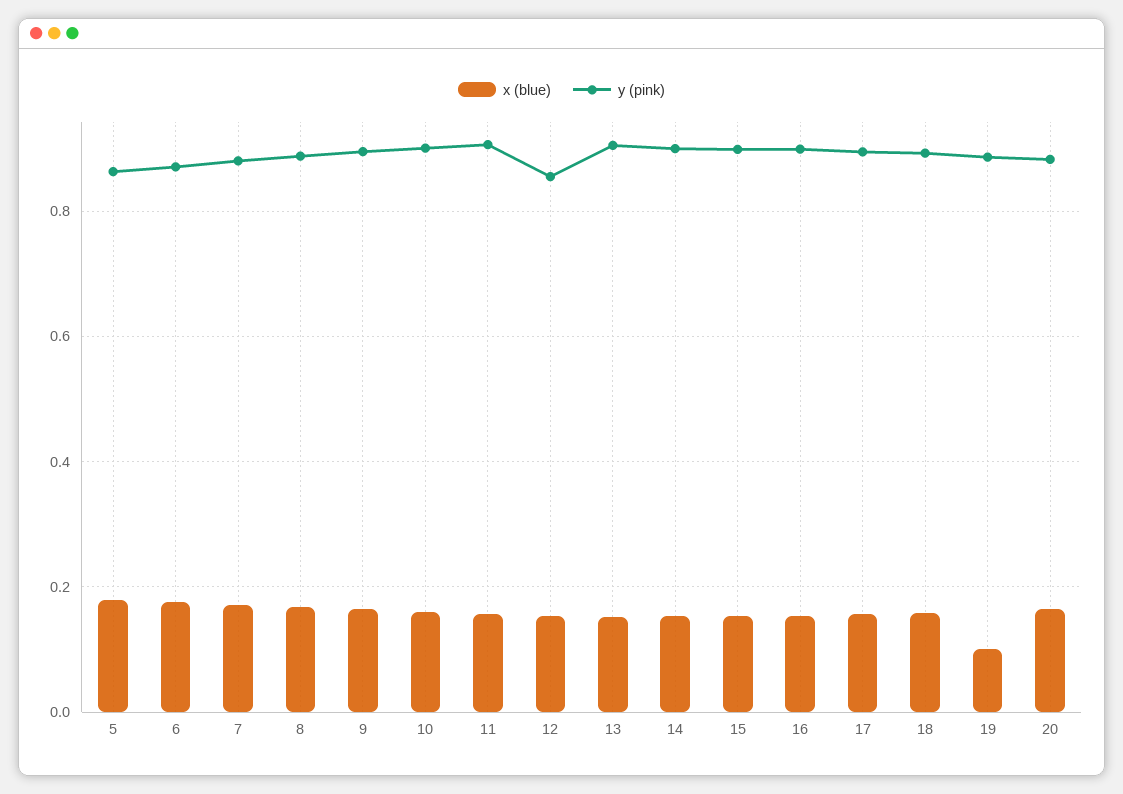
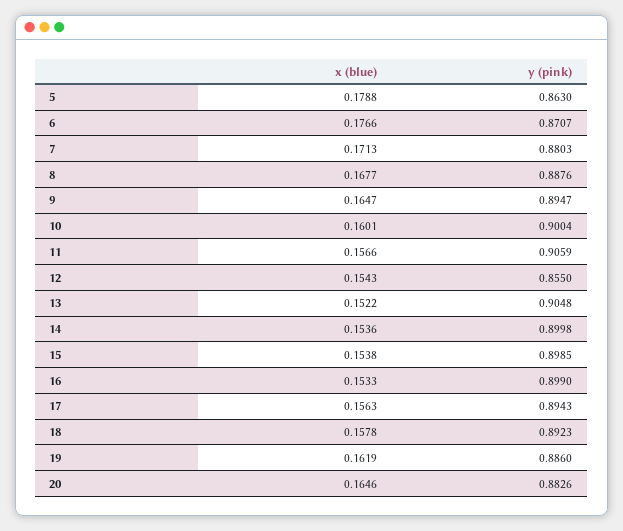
  {
    "x (blue)": {
      "5": 0.1788,
      "6": 0.1766,
      "7": 0.1713,
      "8": 0.1677,
      "9": 0.1647,
      "10": 0.1601,
      "11": 0.1566,
      "12": 0.1543,
      "13": 0.1522,
      "14": 0.1536,
      "15": 0.1538,
      "16": 0.1533,
      "17": 0.1563,
      "18": 0.1578,
-     "19": 0.1,
+     "19": 0.1619,
      "20": 0.1646
    },
    "y (pink)": {
      "5": 0.863,
      "6": 0.8707,
      "7": 0.8803,
      "8": 0.8876,
      "9": 0.8947,
      "10": 0.9004,
      "11": 0.9059,
      "12": 0.855,
      "13": 0.9048,
      "14": 0.8998,
      "15": 0.8985,
      "16": 0.899,
      "17": 0.8943,
      "18": 0.8923,
      "19": 0.886,
      "20": 0.8826
    }
  }

